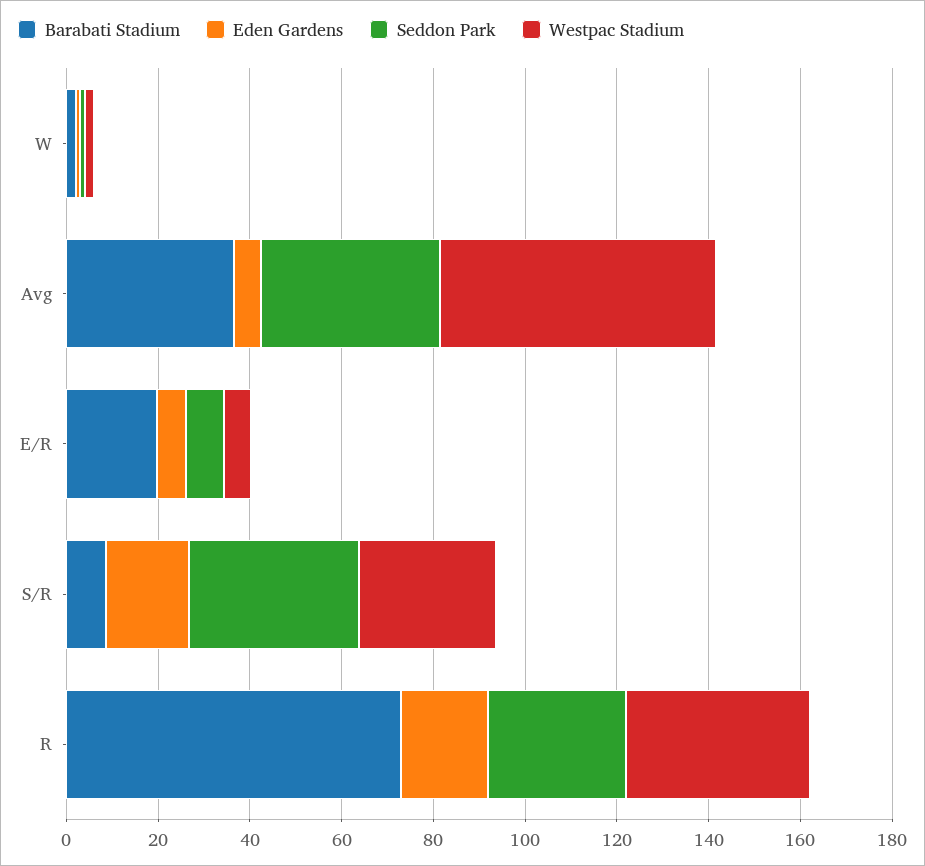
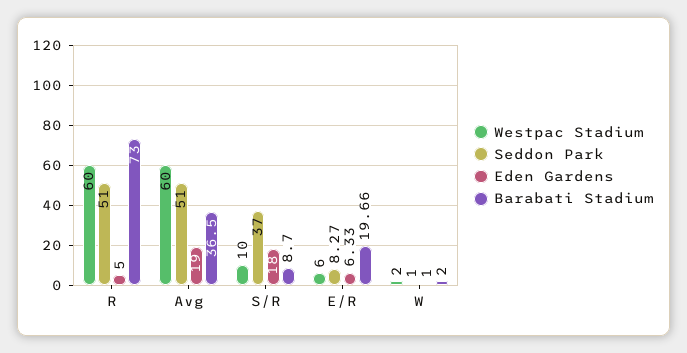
  {
    "Barabati Stadium": {
      "W": 2,
      "Avg": 36.5,
      "E/R": 19.66,
      "S/R": 8.7,
      "R": 73
    },
    "Eden Gardens": {
      "W": 1,
-     "Avg": 5,
+     "Avg": 19,
      "E/R": 6.33,
      "S/R": 18,
-     "R": 20
+     "R": 5
    },
    "Seddon Park": {
      "W": 1,
-     "Avg": 40,
+     "Avg": 51,
      "E/R": 8.27,
      "S/R": 37,
-     "R": 30
+     "R": 51
    },
    "Westpac Stadium": {
      "W": 2,
      "Avg": 60,
      "E/R": 6,
-     "S/R": 30,
+     "S/R": 10,
-     "R": 40
+     "R": 60
    }
  }

